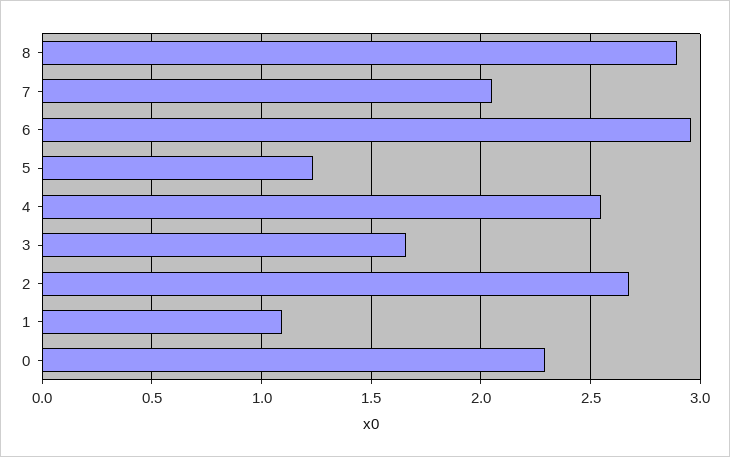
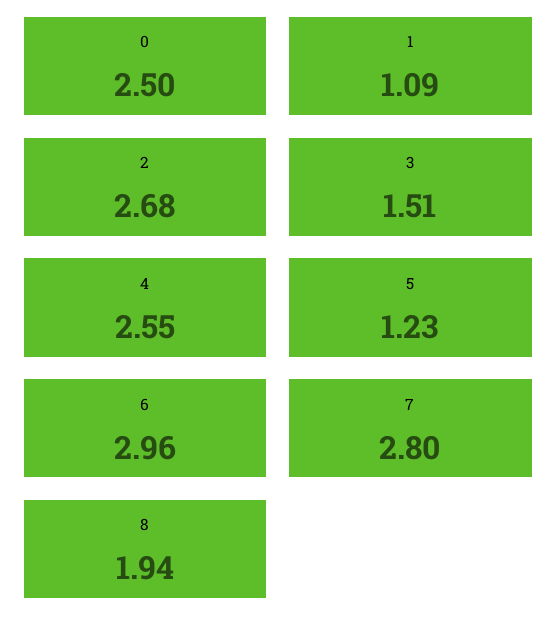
  {
-   "8": 2.9,
+   "8": 1.94,
-   "7": 2.05,
+   "7": 2.8,
    "6": 2.96,
    "5": 1.23,
    "4": 2.55,
-   "3": 1.65,
+   "3": 1.51,
    "2": 2.68,
    "1": 1.09,
-   "0": 2.3
+   "0": 2.5
  }

